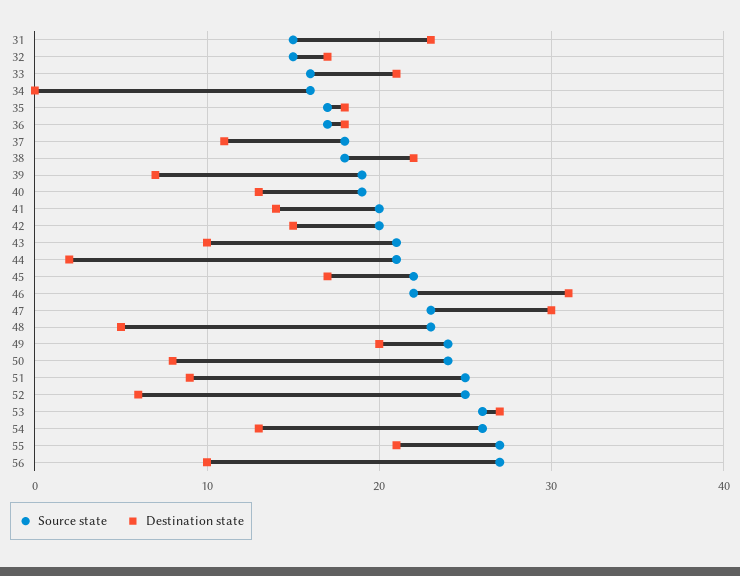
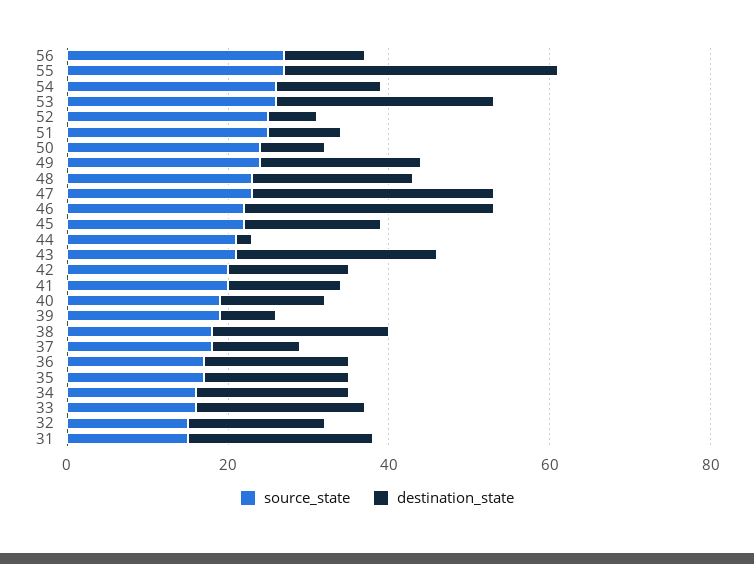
  {
    "Source state": {
      "31": 15,
      "32": 15,
      "33": 16,
      "34": 16,
      "35": 17,
      "36": 17,
      "37": 18,
      "38": 18,
      "39": 19,
      "40": 19,
      "41": 20,
      "42": 20,
      "43": 21,
      "44": 21,
      "45": 22,
      "46": 22,
      "47": 23,
      "48": 23,
      "49": 24,
      "50": 24,
      "51": 25,
      "52": 25,
      "53": 26,
      "54": 26,
      "55": 27,
      "56": 27
    },
    "Destination state": {
      "31": 23,
      "32": 17,
      "33": 21,
-     "34": 0,
+     "34": 20,
      "35": 18,
      "36": 18,
      "37": 11,
      "38": 22,
      "39": 7,
      "40": 13,
      "41": 14,
      "42": 15,
-     "43": 10,
+     "43": 25,
      "44": 2,
      "45": 17,
      "46": 31,
      "47": 30,
-     "48": 5,
+     "48": 20,
      "49": 20,
      "50": 8,
      "51": 9,
      "52": 6,
      "53": 27,
      "54": 13,
-     "55": 21,
+     "55": 35,
      "56": 10
    }
  }

